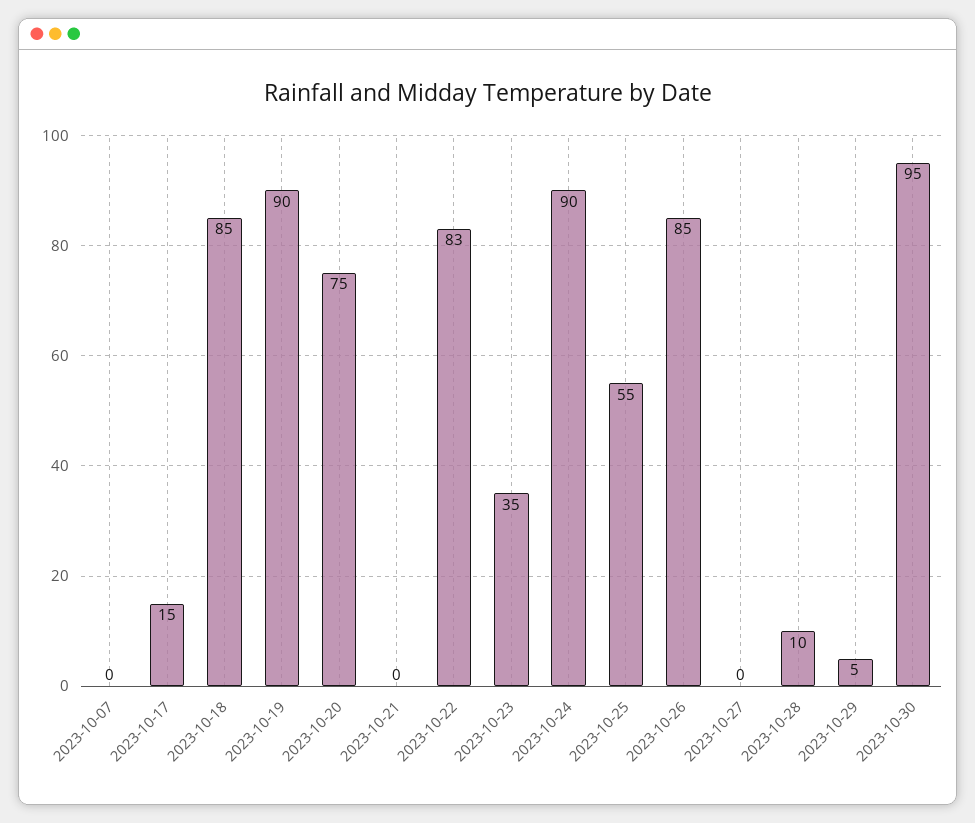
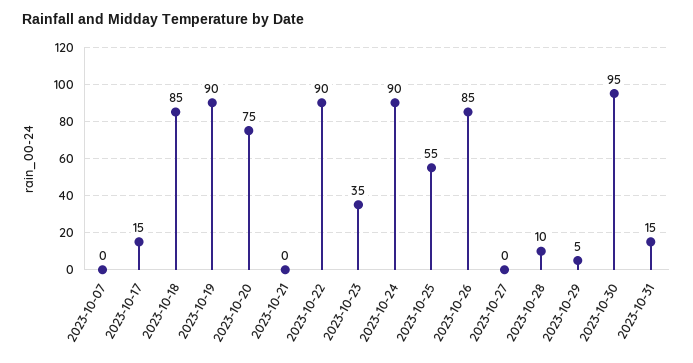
  {
    "2023-10-07": 0,
    "2023-10-17": 15,
    "2023-10-18": 85,
    "2023-10-19": 90,
    "2023-10-20": 75,
    "2023-10-21": 0,
-   "2023-10-22": 83,
+   "2023-10-22": 90,
    "2023-10-23": 35,
    "2023-10-24": 90,
    "2023-10-25": 55,
    "2023-10-26": 85,
    "2023-10-27": 0,
    "2023-10-28": 10,
    "2023-10-29": 5,
-   "2023-10-30": 95
+   "2023-10-30": 95,
+   "2023-10-31": 15
  }

